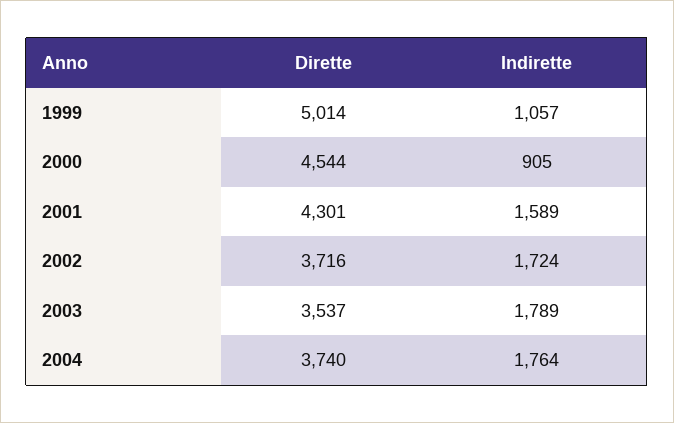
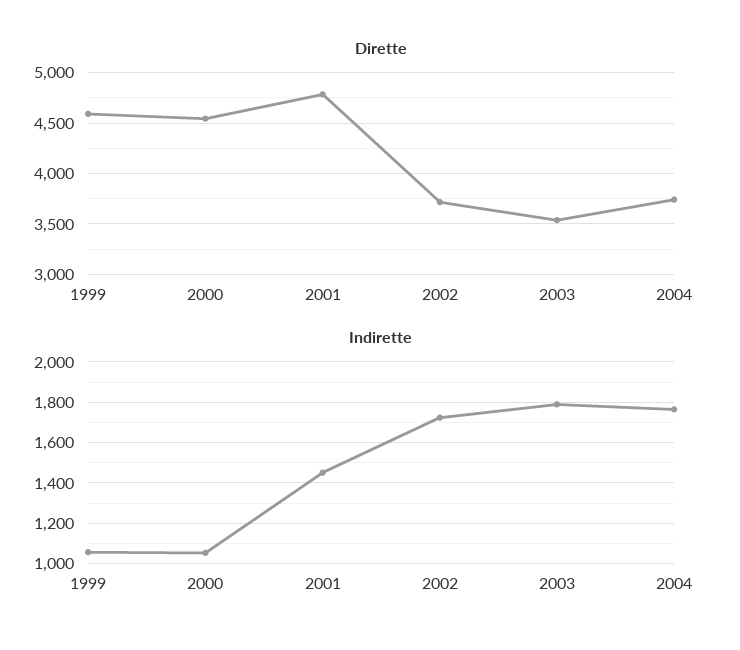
  {
    "Dirette": {
-     "1999": 5014,
+     "1999": 4600,
      "2000": 4544,
-     "2001": 4301,
+     "2001": 4800,
      "2002": 3716,
      "2003": 3537,
      "2004": 3740
    },
    "Indirette": {
      "1999": 1057,
-     "2000": 905,
+     "2000": 1050,
-     "2001": 1589,
+     "2001": 1450,
      "2002": 1724,
      "2003": 1789,
      "2004": 1764
    }
  }

